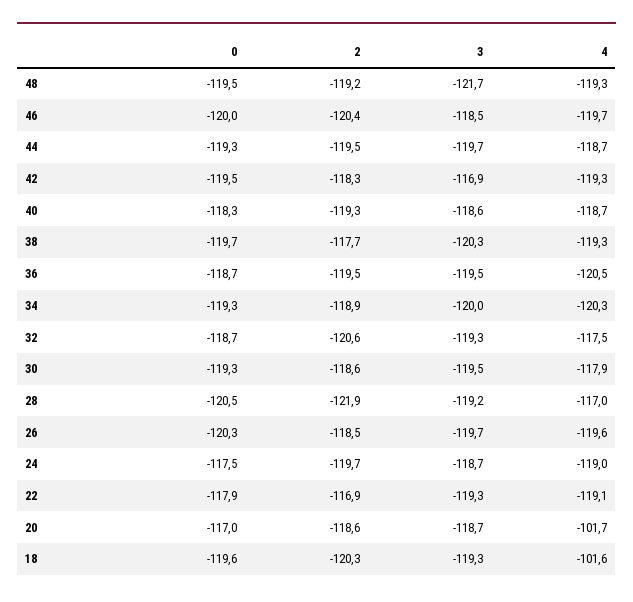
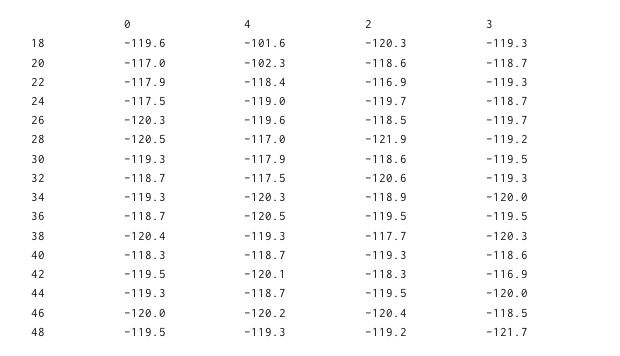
  {
    "0": {
      "48": -119.5,
      "46": -120,
      "44": -119.3,
      "42": -119.5,
      "40": -118.3,
-     "38": -119.7,
+     "38": -120.4,
      "36": -118.7,
      "34": -119.3,
      "32": -118.7,
      "30": -119.3,
      "28": -120.5,
      "26": -120.3,
      "24": -117.5,
      "22": -117.9,
      "20": -117,
      "18": -119.6
    },
    "2": {
      "48": -119.2,
      "46": -120.4,
      "44": -119.5,
      "42": -118.3,
      "40": -119.3,
      "38": -117.7,
      "36": -119.5,
      "34": -118.9,
      "32": -120.6,
      "30": -118.6,
      "28": -121.9,
      "26": -118.5,
      "24": -119.7,
      "22": -116.9,
      "20": -118.6,
      "18": -120.3
    },
    "3": {
      "48": -121.7,
      "46": -118.5,
-     "44": -119.7,
+     "44": -120,
      "42": -116.9,
      "40": -118.6,
      "38": -120.3,
      "36": -119.5,
      "34": -120,
      "32": -119.3,
      "30": -119.5,
      "28": -119.2,
      "26": -119.7,
      "24": -118.7,
      "22": -119.3,
      "20": -118.7,
      "18": -119.3
    },
    "4": {
      "48": -119.3,
-     "46": -119.7,
+     "46": -120.2,
      "44": -118.7,
-     "42": -119.3,
+     "42": -120.1,
      "40": -118.7,
      "38": -119.3,
      "36": -120.5,
      "34": -120.3,
      "32": -117.5,
      "30": -117.9,
      "28": -117,
      "26": -119.6,
      "24": -119,
-     "22": -119.1,
+     "22": -118.4,
-     "20": -101.7,
+     "20": -102.3,
      "18": -101.6
    }
  }

